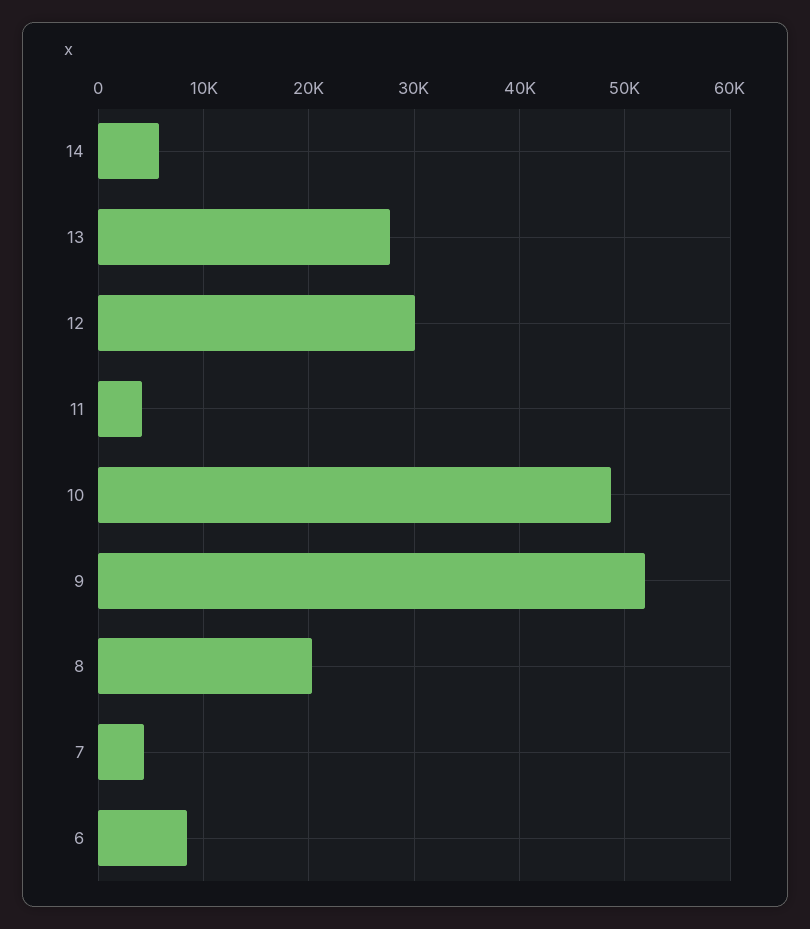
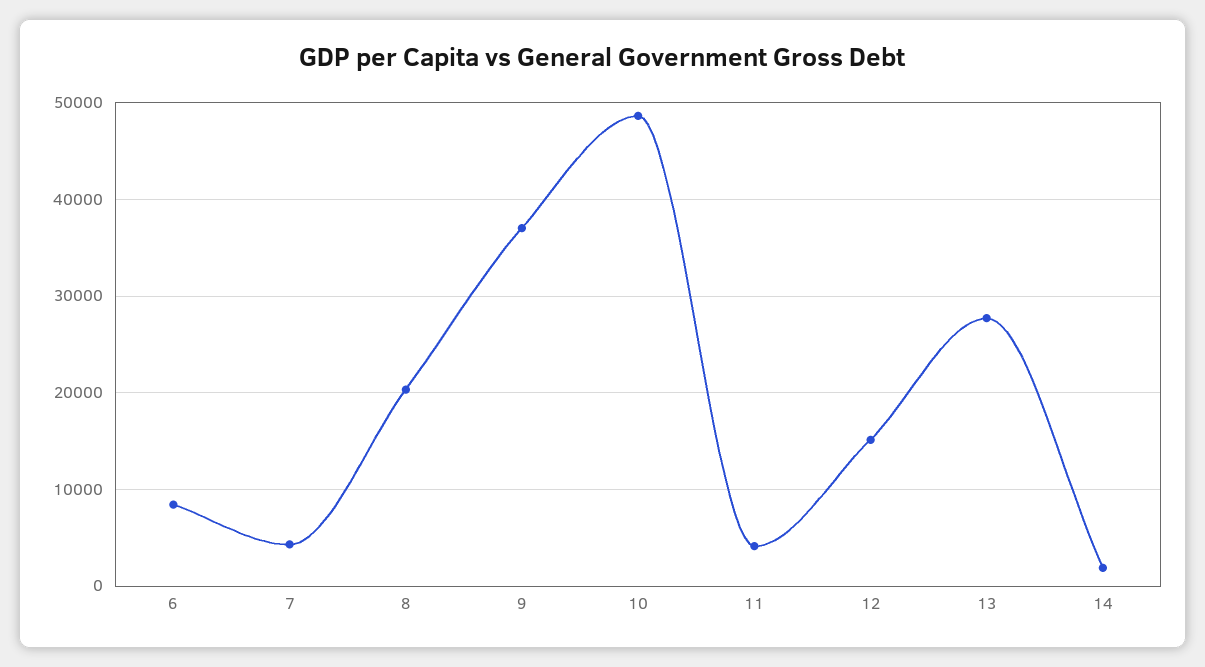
  {
-   "14": 6000,
+   "14": 2000,
    "13": 28000,
-   "12": 30000,
+   "12": 15000,
    "11": 4000,
    "10": 49000,
-   "9": 52000,
+   "9": 37000,
    "8": 20000,
    "7": 4000,
    "6": 8000
  }

